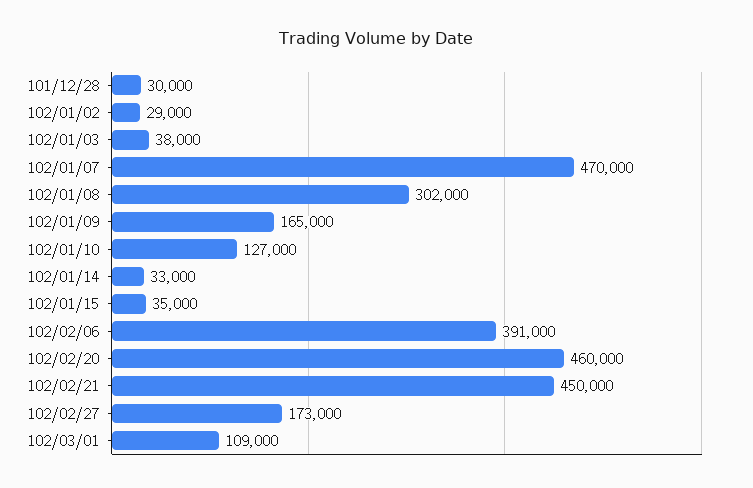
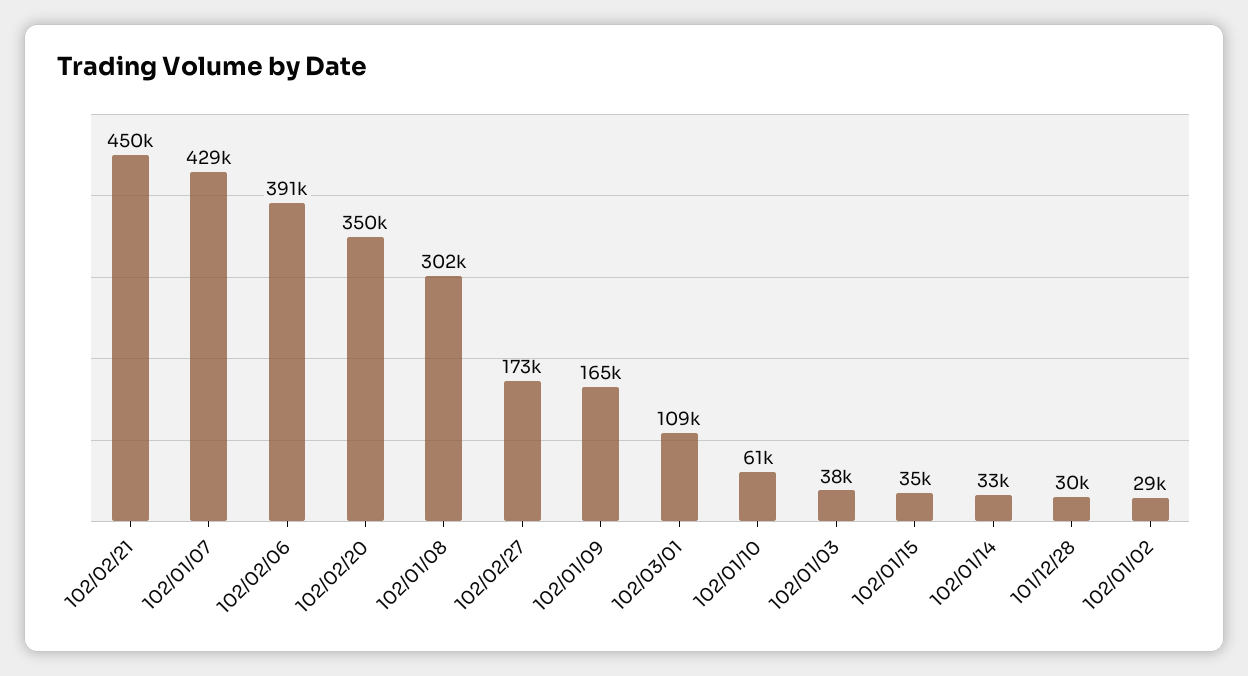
  {
    "101/12/28": 30000,
    "102/01/02": 29000,
    "102/01/03": 38000,
-   "102/01/07": 470000,
+   "102/01/07": 429000,
    "102/01/08": 302000,
    "102/01/09": 165000,
-   "102/01/10": 127000,
+   "102/01/10": 61000,
    "102/01/14": 33000,
    "102/01/15": 35000,
    "102/02/06": 391000,
-   "102/02/20": 460000,
+   "102/02/20": 350000,
    "102/02/21": 450000,
    "102/02/27": 173000,
    "102/03/01": 109000
  }

